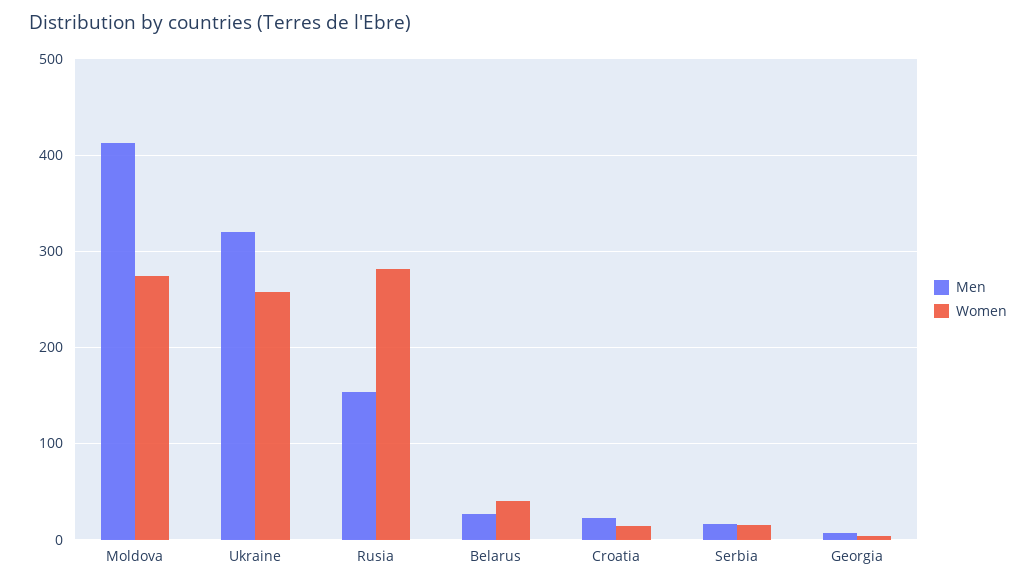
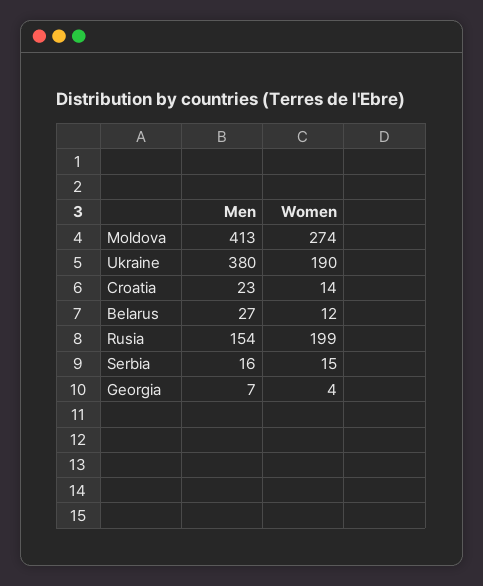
  {
    "Men": {
      "Moldova": 413,
-     "Ukraine": 320,
+     "Ukraine": 380,
      "Rusia": 154,
      "Belarus": 27,
      "Croatia": 23,
      "Serbia": 16,
      "Georgia": 7
    },
    "Women": {
      "Moldova": 274,
-     "Ukraine": 260,
+     "Ukraine": 190,
-     "Rusia": 280,
+     "Rusia": 199,
-     "Belarus": 40,
+     "Belarus": 12,
      "Croatia": 14,
      "Serbia": 15,
      "Georgia": 4
    }
  }

